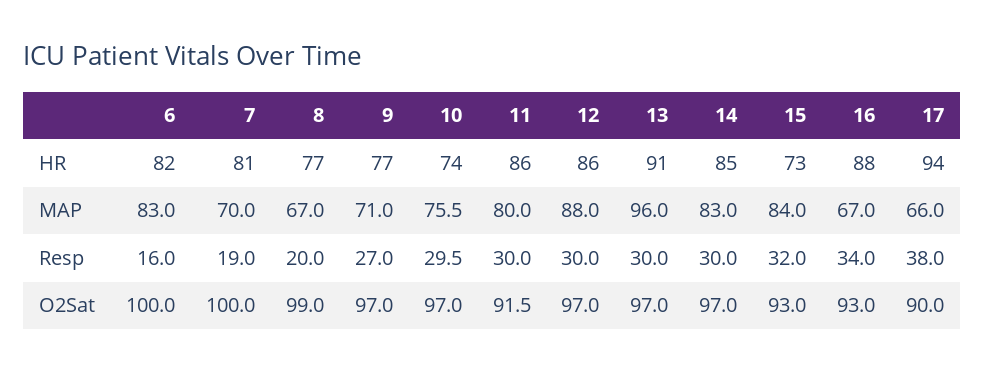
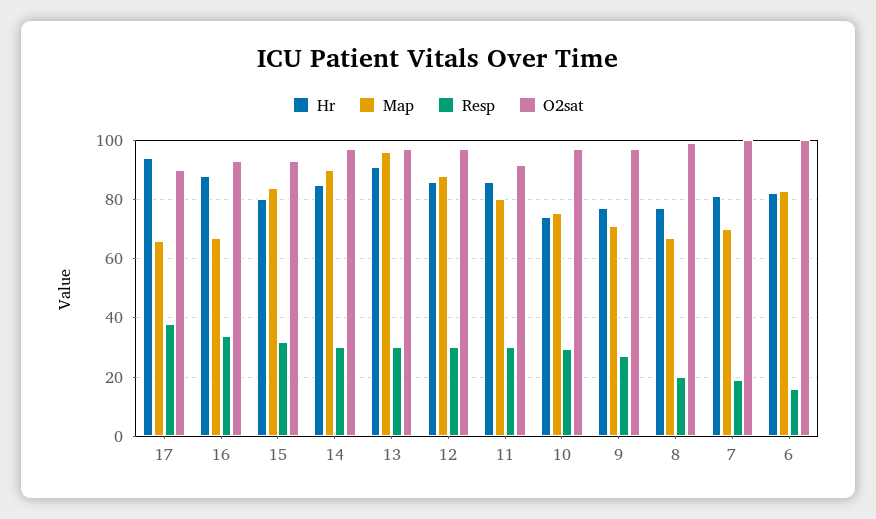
  {
    "HR": {
      "6": 82,
      "7": 81,
      "8": 77,
      "9": 77,
      "10": 74,
      "11": 86,
      "12": 86,
      "13": 91,
      "14": 85,
-     "15": 73,
+     "15": 80,
      "16": 88,
      "17": 94
    },
    "MAP": {
      "6": 83,
      "7": 70,
      "8": 67,
      "9": 71,
      "10": 75.5,
      "11": 80,
      "12": 88,
      "13": 96,
-     "14": 83,
+     "14": 90,
      "15": 84,
      "16": 67,
      "17": 66
    },
    "Resp": {
      "6": 16,
      "7": 19,
      "8": 20,
      "9": 27,
      "10": 29.5,
      "11": 30,
      "12": 30,
      "13": 30,
      "14": 30,
      "15": 32,
      "16": 34,
      "17": 38
    },
    "O2Sat": {
      "6": 100,
      "7": 100,
      "8": 99,
      "9": 97,
      "10": 97,
      "11": 91.5,
      "12": 97,
      "13": 97,
      "14": 97,
      "15": 93,
      "16": 93,
      "17": 90
    }
  }

